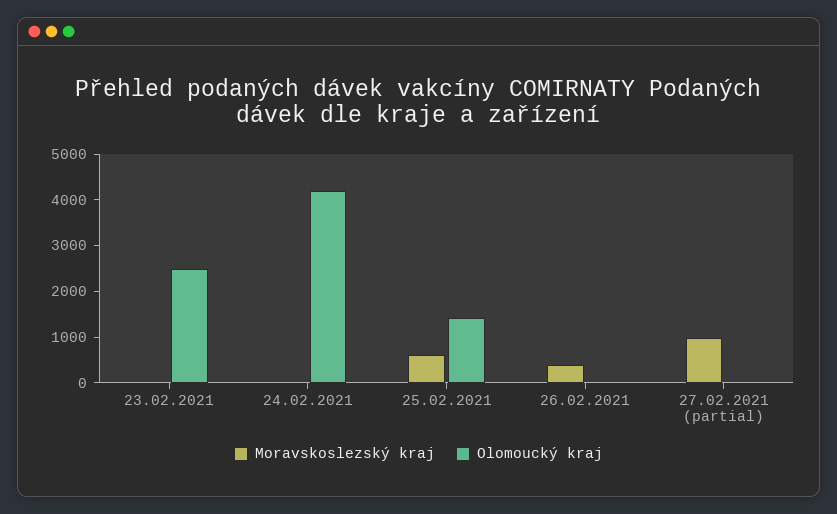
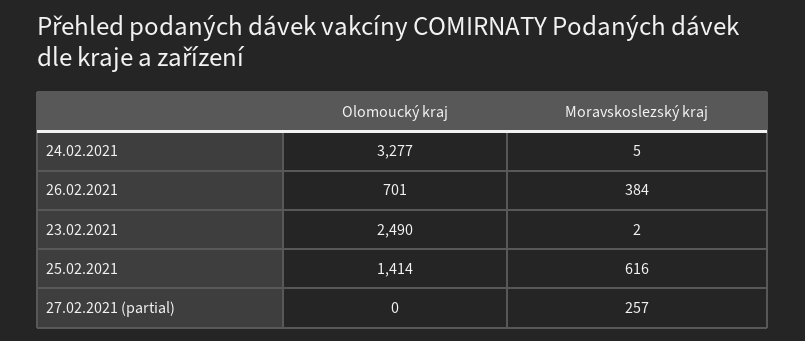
  {
    "Moravskoslezský kraj": {
      "23.02.2021": 2,
      "24.02.2021": 5,
      "25.02.2021": 616,
      "26.02.2021": 384,
-     "27.02.2021 (partial)": 1000
+     "27.02.2021 (partial)": 257
    },
    "Olomoucký kraj": {
      "23.02.2021": 2490,
-     "24.02.2021": 4200,
+     "24.02.2021": 3277,
      "25.02.2021": 1414,
-     "26.02.2021": 0,
+     "26.02.2021": 701,
      "27.02.2021 (partial)": 0
    }
  }

